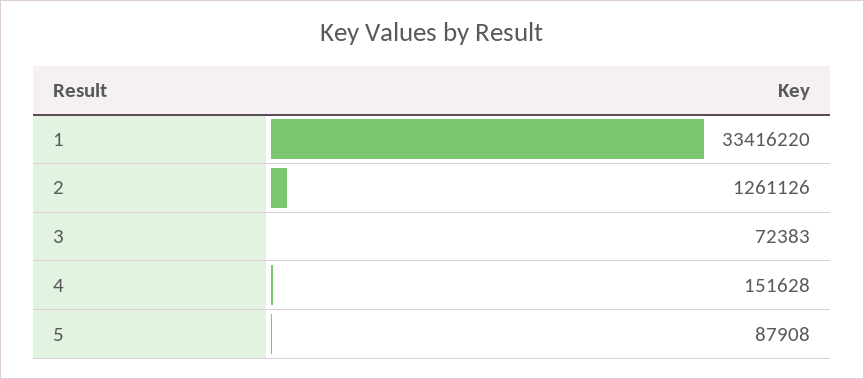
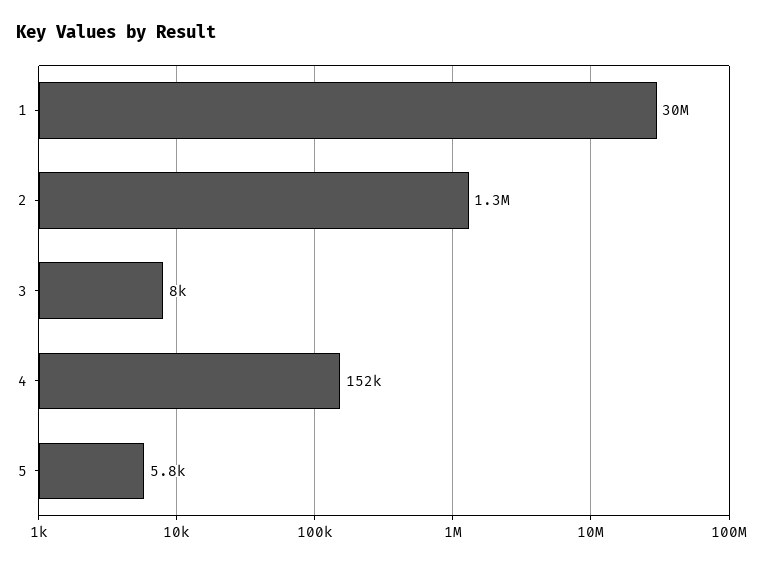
  {
-   "1": 33416220,
+   "1": 30000000,
    "2": 1261126,
-   "3": 72383,
+   "3": 8000,
    "4": 151628,
-   "5": 87908
+   "5": 5800
  }

